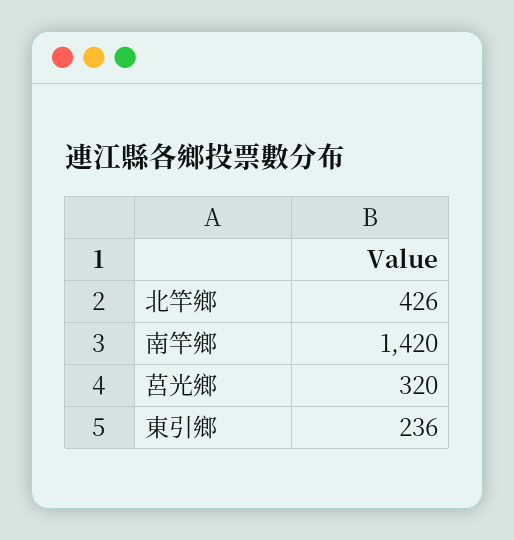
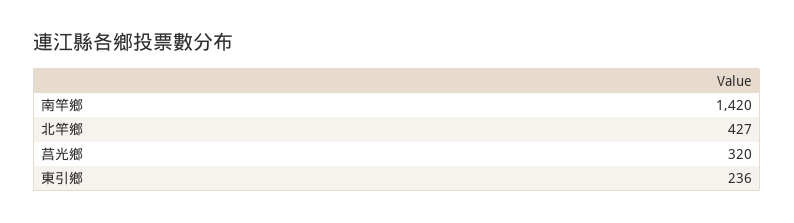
  {
-   "北竿鄉": 426,
+   "北竿鄉": 427,
    "南竿鄉": 1420,
    "莒光鄉": 320,
    "東引鄉": 236
  }

